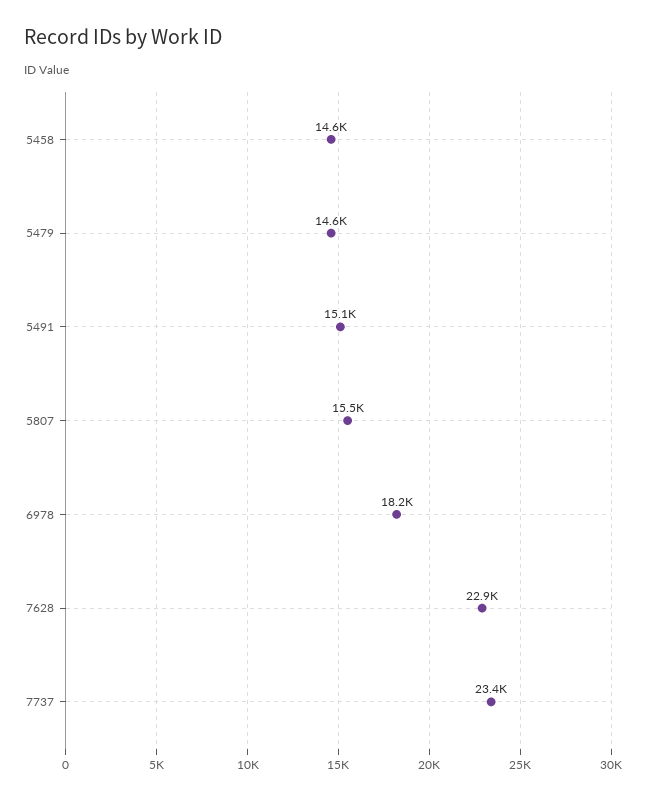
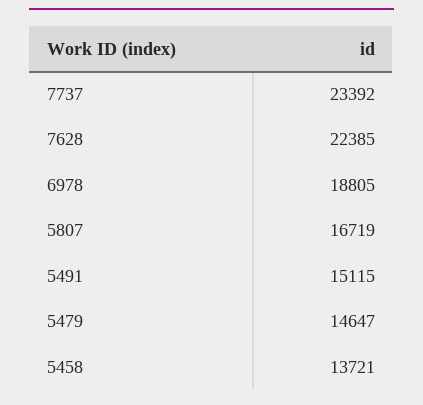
  {
-   "5458": 14600,
+   "5458": 13721,
    "5479": 14647,
    "5491": 15115,
-   "5807": 15500,
+   "5807": 16719,
-   "6978": 18200,
+   "6978": 18805,
-   "7628": 22900,
+   "7628": 22385,
    "7737": 23392
  }

